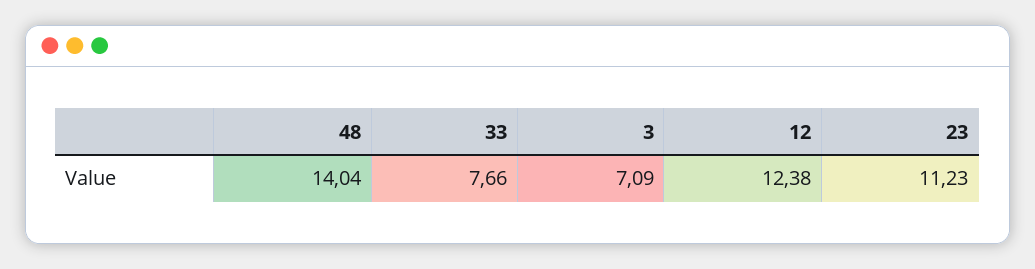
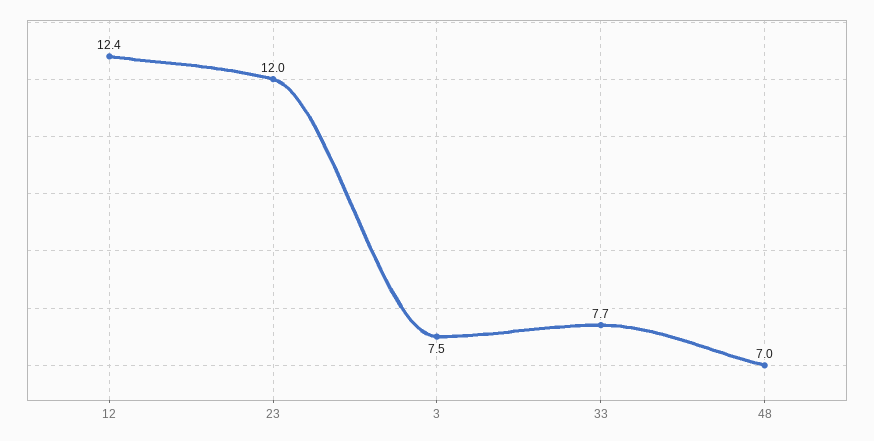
  {
-   "48": 14.04,
+   "48": 7,
    "33": 7.66,
-   "3": 7.09,
+   "3": 7.5,
    "12": 12.38,
-   "23": 11.23
+   "23": 12
  }

